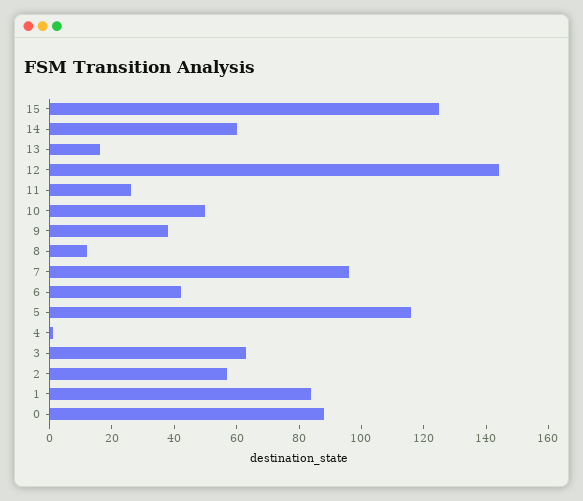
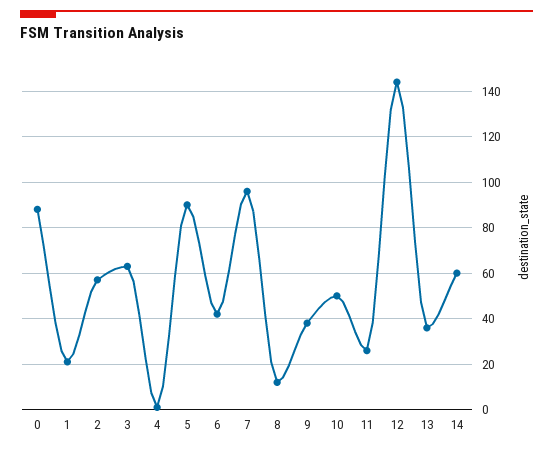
  {
-   "15": 125,
    "14": 60,
-   "13": 15,
+   "13": 35,
    "12": 145,
    "11": 25,
    "10": 50,
    "9": 40,
    "8": 10,
    "7": 95,
    "6": 40,
-   "5": 115,
+   "5": 90,
    "4": 0,
    "3": 65,
    "2": 55,
-   "1": 85,
+   "1": 20,
    "0": 90
  }

